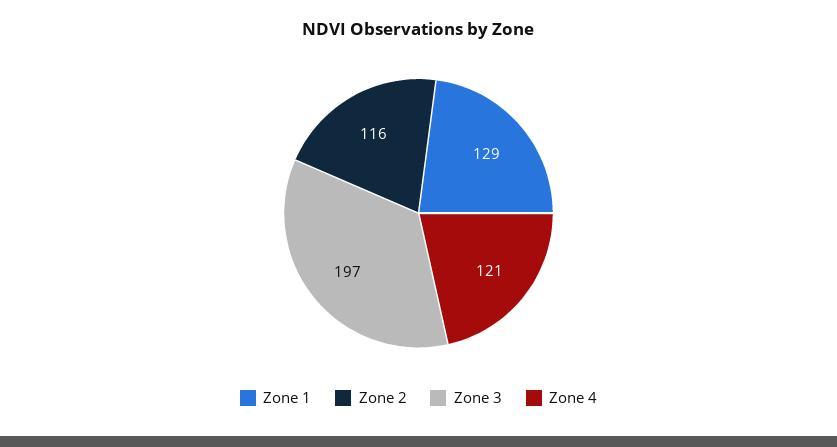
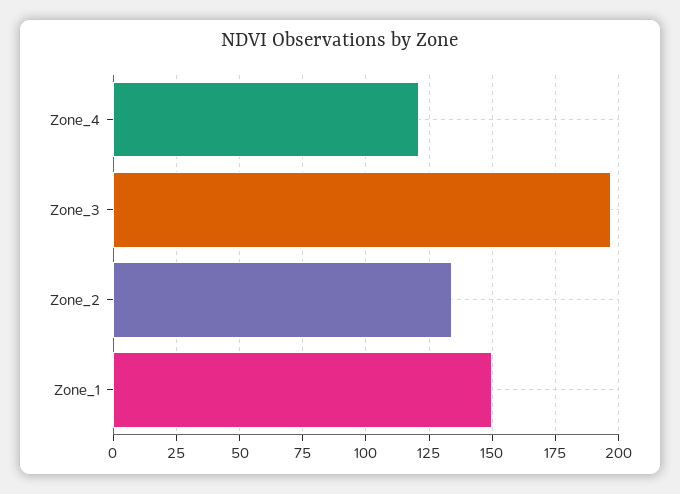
  {
-   "Zone 1": 129,
+   "Zone 1": 150,
-   "Zone 2": 116,
+   "Zone 2": 135,
    "Zone 3": 197,
    "Zone 4": 121
  }

